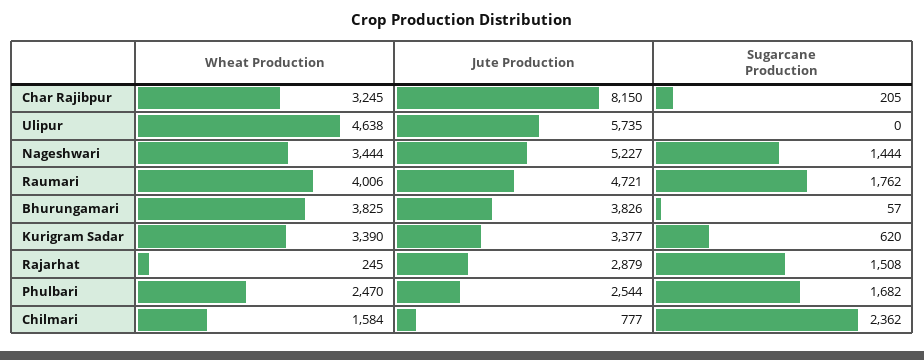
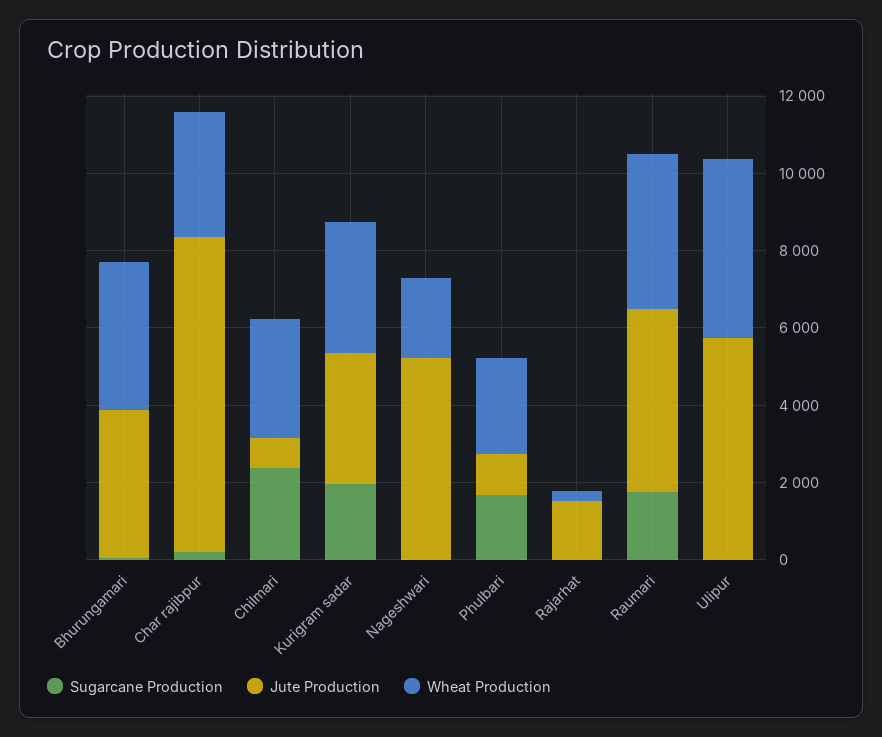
  {
    "Wheat Production": {
      "Char Rajibpur": 3245,
      "Ulipur": 4638,
-     "Nageshwari": 3444,
+     "Nageshwari": 2000,
      "Raumari": 4006,
      "Bhurungamari": 3825,
      "Kurigram Sadar": 3390,
      "Rajarhat": 245,
      "Phulbari": 2470,
-     "Chilmari": 1584
+     "Chilmari": 3000
    },
    "Jute Production": {
      "Char Rajibpur": 8150,
      "Ulipur": 5735,
      "Nageshwari": 5227,
      "Raumari": 4721,
      "Bhurungamari": 3826,
      "Kurigram Sadar": 3377,
-     "Rajarhat": 2879,
+     "Rajarhat": 1500,
-     "Phulbari": 2544,
+     "Phulbari": 1000,
      "Chilmari": 777
    },
    "Sugarcane Production": {
      "Char Rajibpur": 205,
      "Ulipur": 0,
-     "Nageshwari": 1444,
+     "Nageshwari": 0,
      "Raumari": 1762,
      "Bhurungamari": 57,
-     "Kurigram Sadar": 620,
+     "Kurigram Sadar": 2000,
-     "Rajarhat": 1508,
+     "Rajarhat": 0,
      "Phulbari": 1682,
      "Chilmari": 2362
    }
  }

